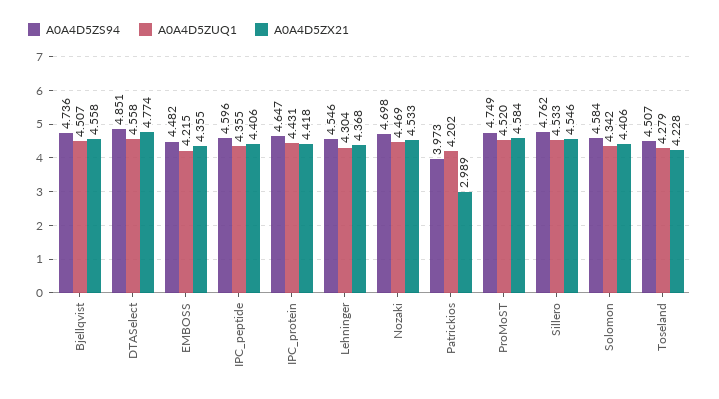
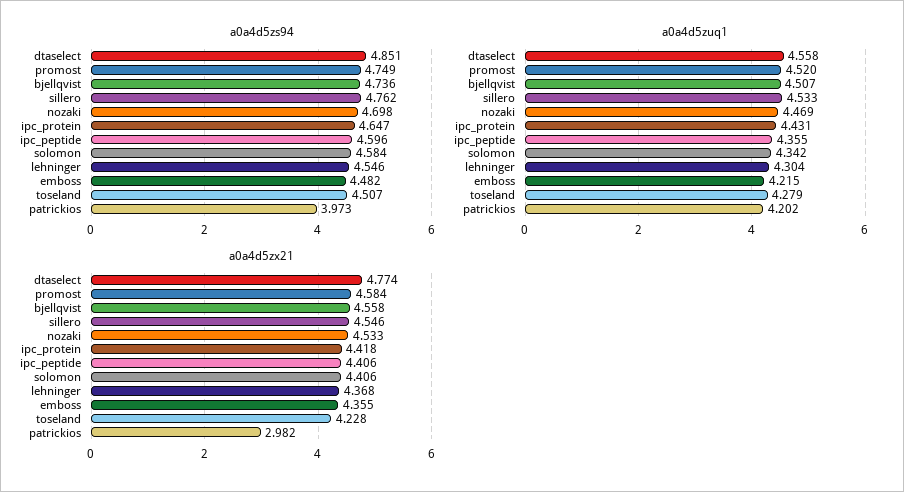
  {
    "A0A4D5ZS94": {
      "Bjellqvist": 4.736,
      "DTASelect": 4.851,
      "EMBOSS": 4.482,
      "IPC_peptide": 4.596,
      "IPC_protein": 4.647,
      "Lehninger": 4.546,
      "Nozaki": 4.698,
      "Patrickios": 3.973,
      "ProMoST": 4.749,
      "Sillero": 4.762,
      "Solomon": 4.584,
      "Toseland": 4.507
    },
    "A0A4D5ZUQ1": {
      "Bjellqvist": 4.507,
      "DTASelect": 4.558,
      "EMBOSS": 4.215,
      "IPC_peptide": 4.355,
      "IPC_protein": 4.431,
      "Lehninger": 4.304,
      "Nozaki": 4.469,
      "Patrickios": 4.202,
      "ProMoST": 4.52,
      "Sillero": 4.533,
      "Solomon": 4.342,
      "Toseland": 4.279
    },
    "A0A4D5ZX21": {
      "Bjellqvist": 4.558,
      "DTASelect": 4.774,
      "EMBOSS": 4.355,
      "IPC_peptide": 4.406,
      "IPC_protein": 4.418,
      "Lehninger": 4.368,
      "Nozaki": 4.533,
-     "Patrickios": 2.989,
+     "Patrickios": 2.982,
      "ProMoST": 4.584,
      "Sillero": 4.546,
      "Solomon": 4.406,
      "Toseland": 4.228
    }
  }

